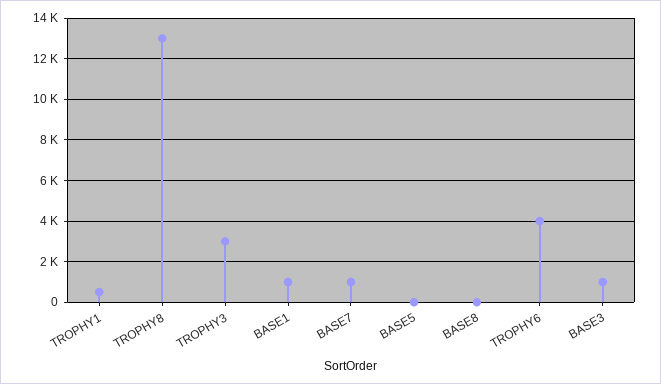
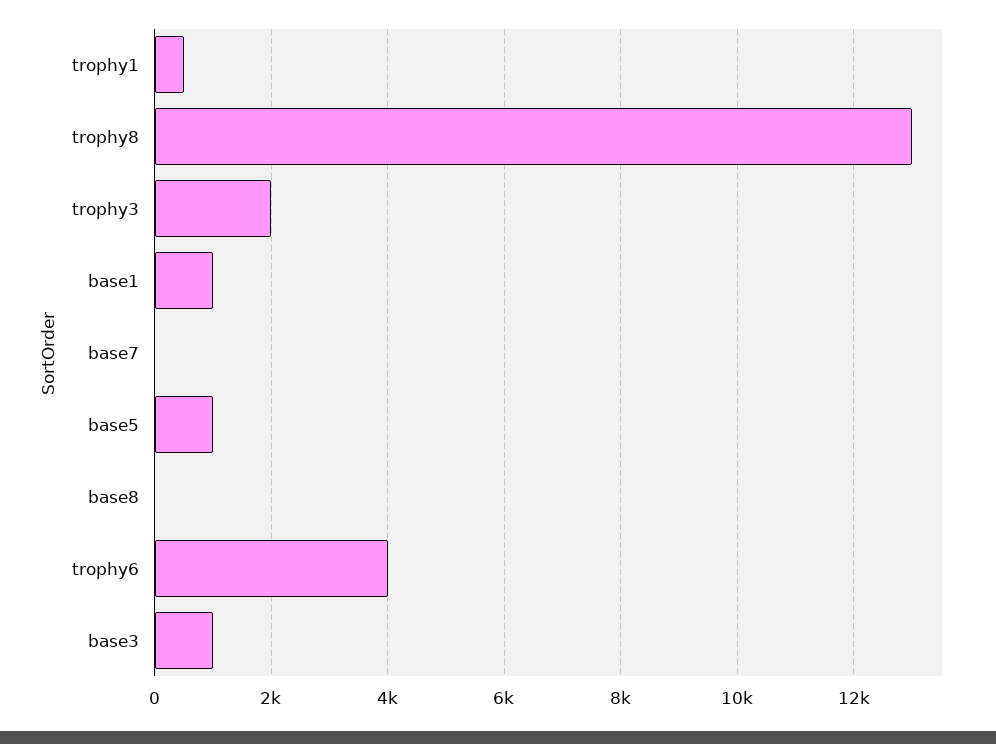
  {
    "TROPHY1": 600,
    "TROPHY8": 13000,
-   "TROPHY3": 3000,
+   "TROPHY3": 2000,
    "BASE1": 1000,
-   "BASE7": 1000,
+   "BASE7": 0,
-   "BASE5": 0,
+   "BASE5": 1000,
    "BASE8": 0,
    "TROPHY6": 4000,
    "BASE3": 1000
  }

